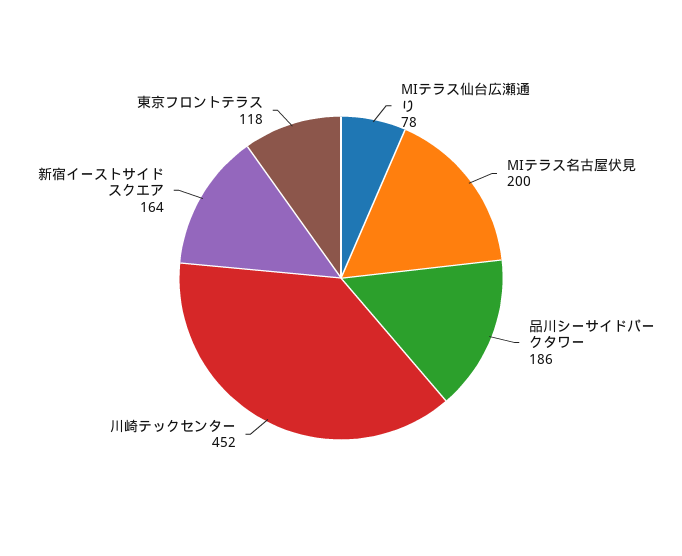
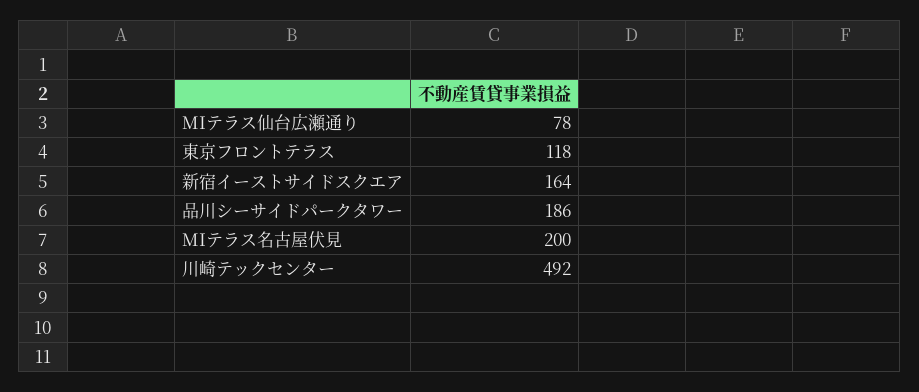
  {
    "MIテラス仙台広瀬通り": 78,
    "MIテラス名古屋伏見": 200,
    "品川シーサイドパークタワー": 186,
-   "川崎テックセンター": 452,
+   "川崎テックセンター": 492,
    "新宿イーストサイドスクエア": 164,
    "東京フロントテラス": 118
  }

